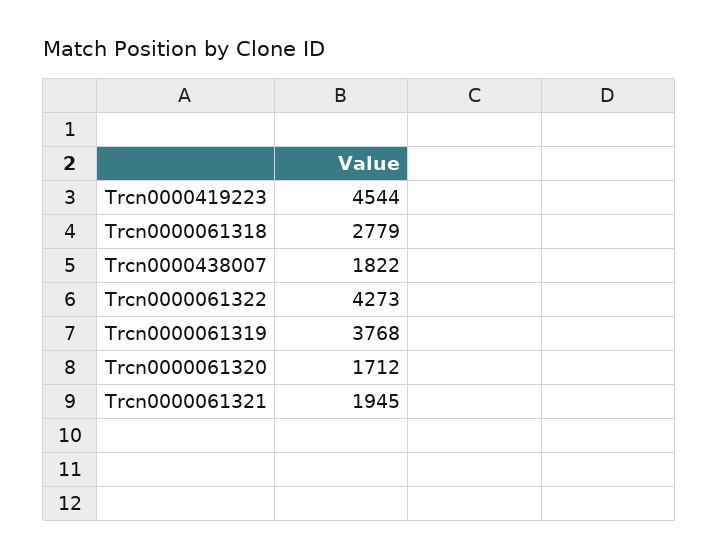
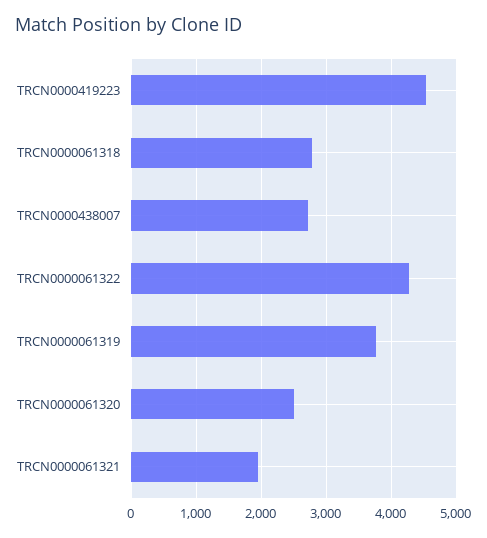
  {
    "Trcn0000419223": 4544,
    "Trcn0000061318": 2779,
-   "Trcn0000438007": 1822,
+   "Trcn0000438007": 2700,
    "Trcn0000061322": 4273,
    "Trcn0000061319": 3768,
-   "Trcn0000061320": 1712,
+   "Trcn0000061320": 2500,
    "Trcn0000061321": 1945
  }

